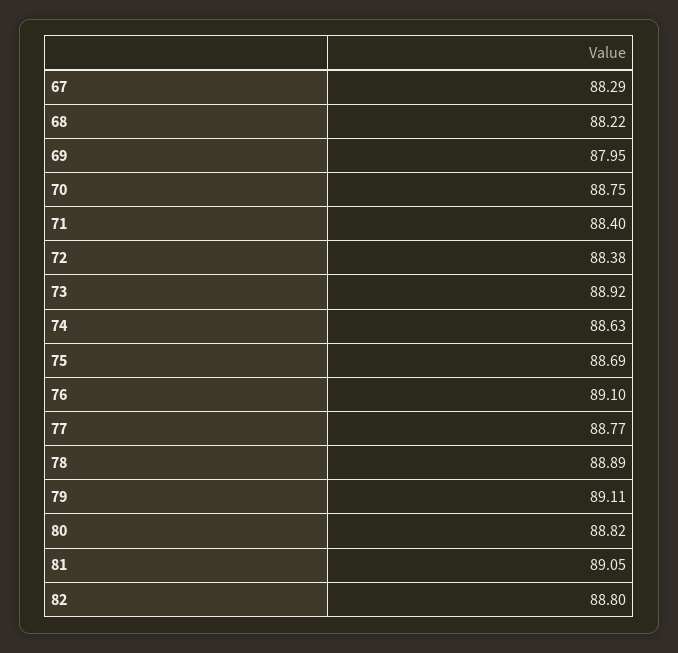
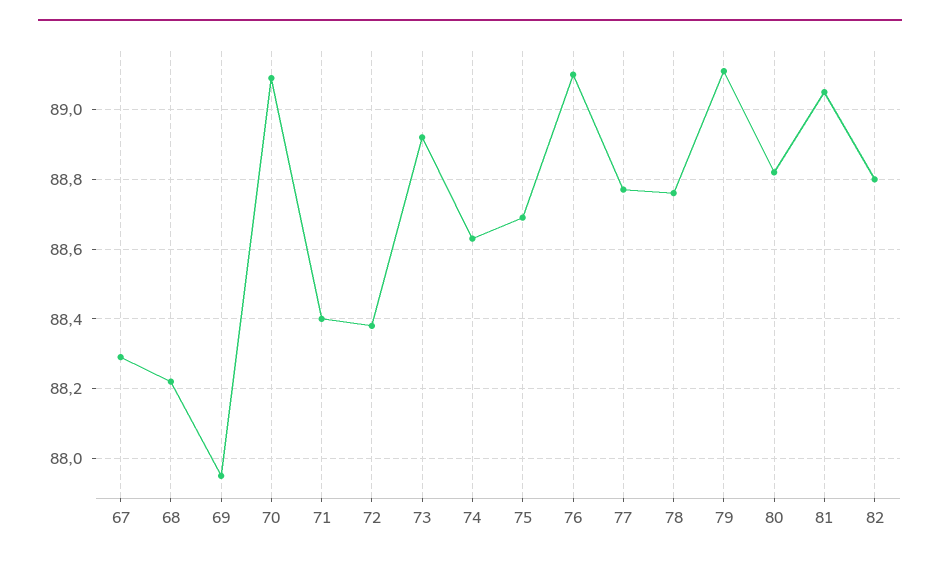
  {
    "67": 88.29,
    "68": 88.22,
    "69": 87.95,
-   "70": 88.75,
+   "70": 89.1,
    "71": 88.4,
    "72": 88.38,
    "73": 88.92,
    "74": 88.63,
    "75": 88.69,
    "76": 89.1,
    "77": 88.77,
-   "78": 88.89,
+   "78": 88.75,
    "79": 89.11,
    "80": 88.82,
    "81": 89.05,
    "82": 88.8
  }

